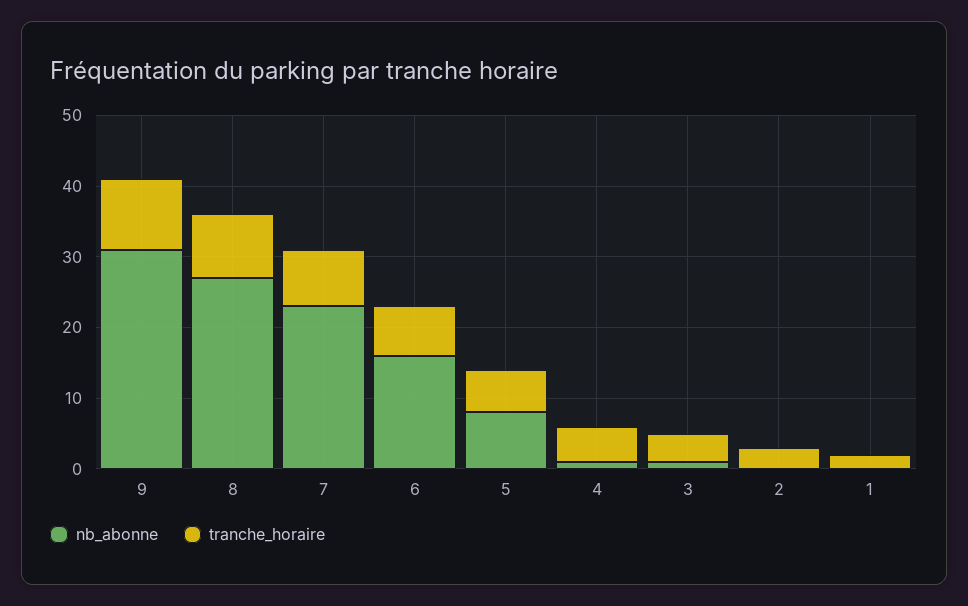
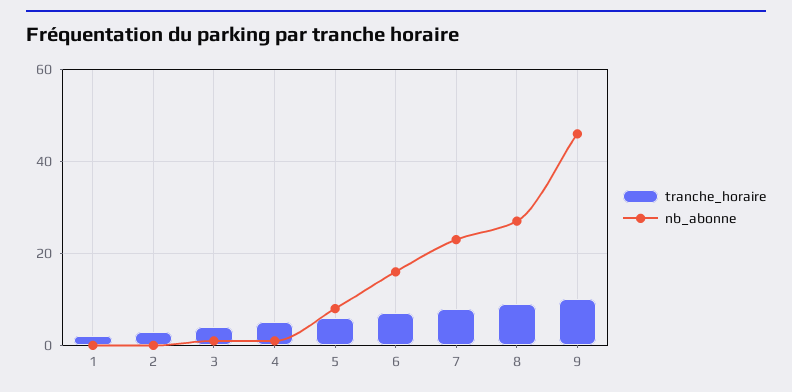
  {
    "nb_abonne": {
-     "9": 30,
+     "9": 45,
      "8": 25,
      "7": 25,
      "6": 15,
      "5": 10,
      "4": 0,
      "3": 0,
      "2": 0,
      "1": 0
    },
    "tranche_horaire": {
      "9": 10,
      "8": 10,
      "7": 10,
      "6": 5,
      "5": 5,
      "4": 5,
      "3": 5,
      "2": 5,
      "1": 0
    }
  }

